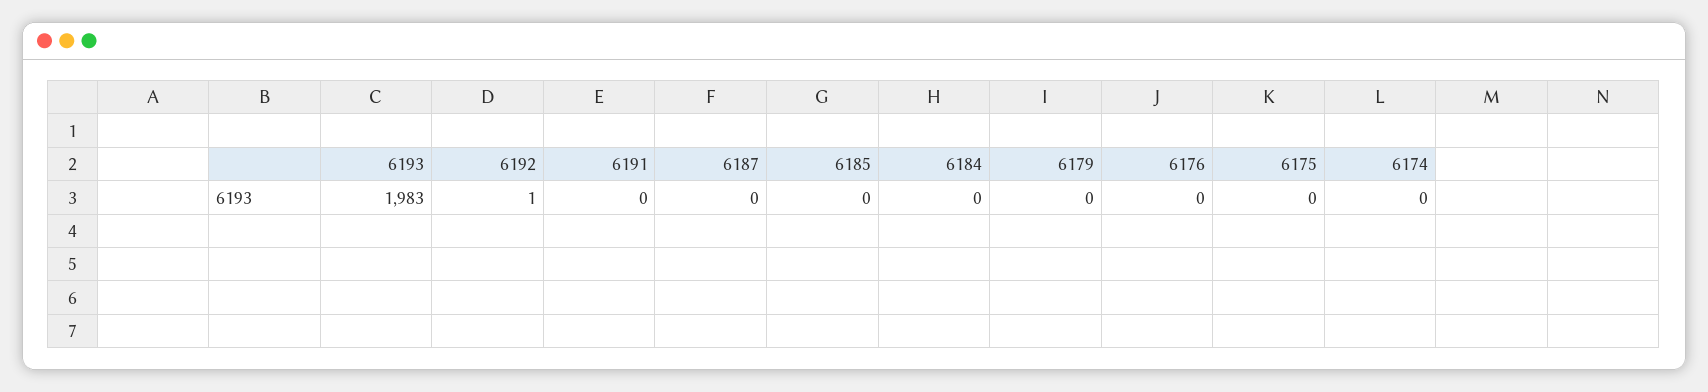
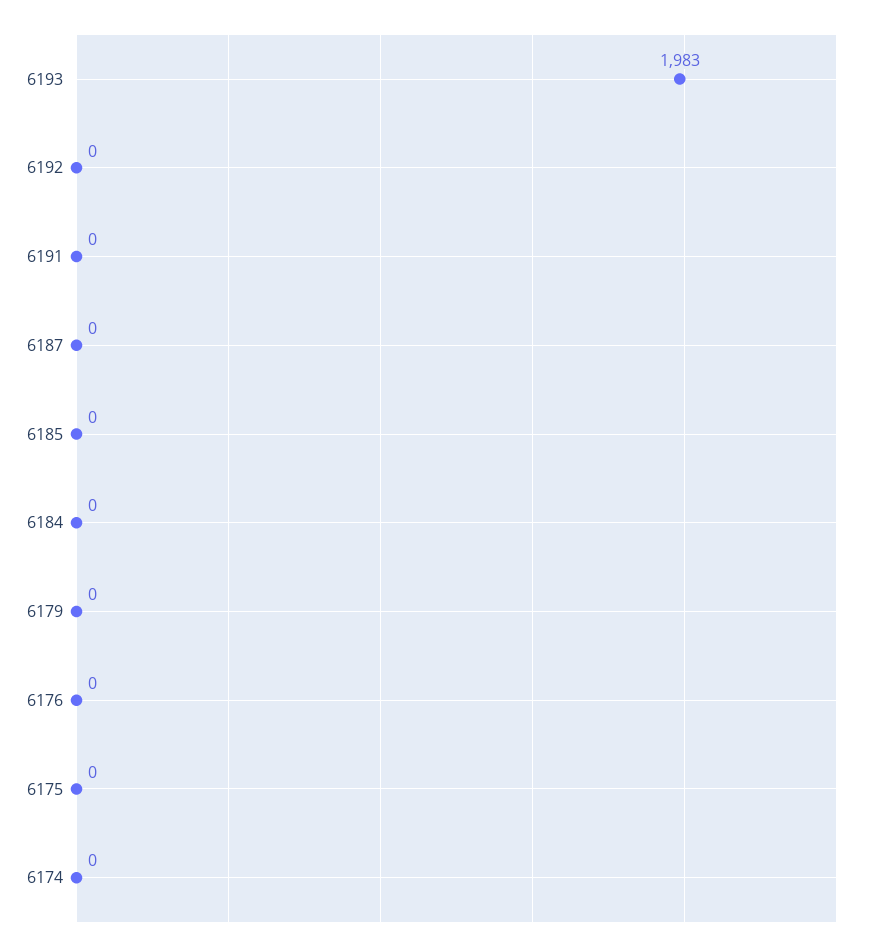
  {
    "6193": 1983,
-   "6192": 1,
+   "6192": 0,
    "6191": 0,
    "6187": 0,
    "6185": 0,
    "6184": 0,
    "6179": 0,
    "6176": 0,
    "6175": 0,
    "6174": 0
  }

